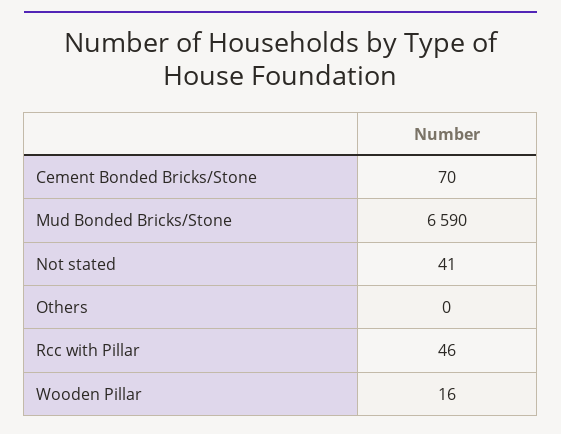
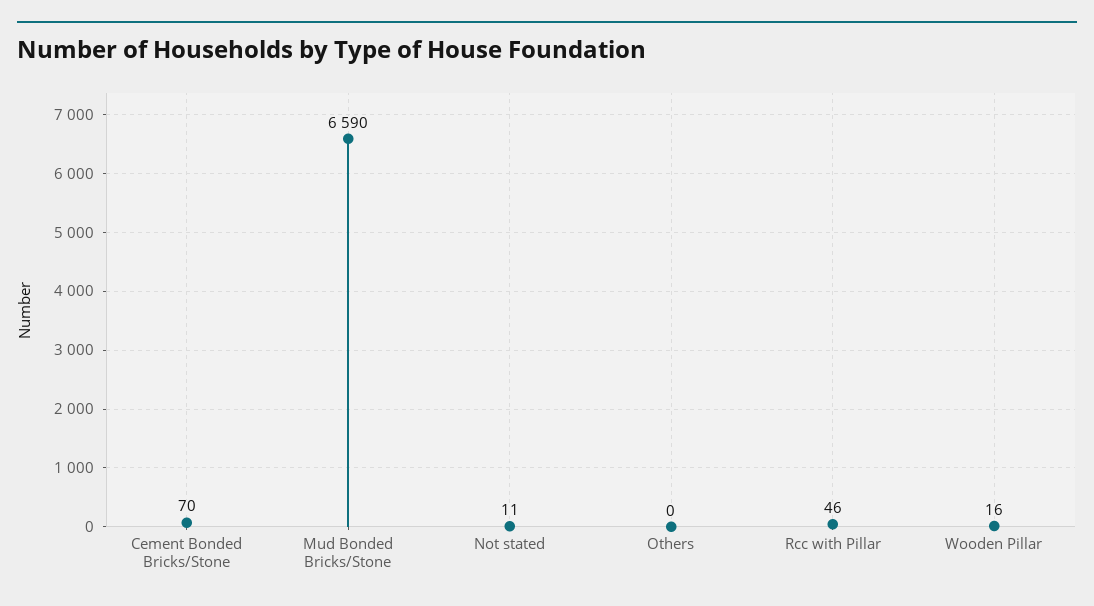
  {
    "Cement Bonded Bricks/Stone": 70,
    "Mud Bonded Bricks/Stone": 6590,
-   "Not stated": 41,
+   "Not stated": 11,
    "Others": 0,
    "Rcc with Pillar": 46,
    "Wooden Pillar": 16
  }

